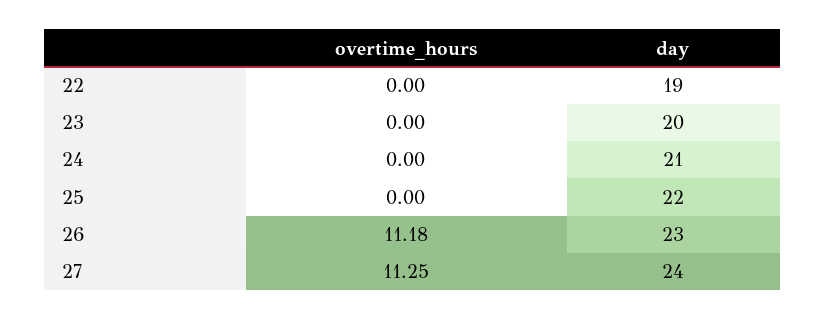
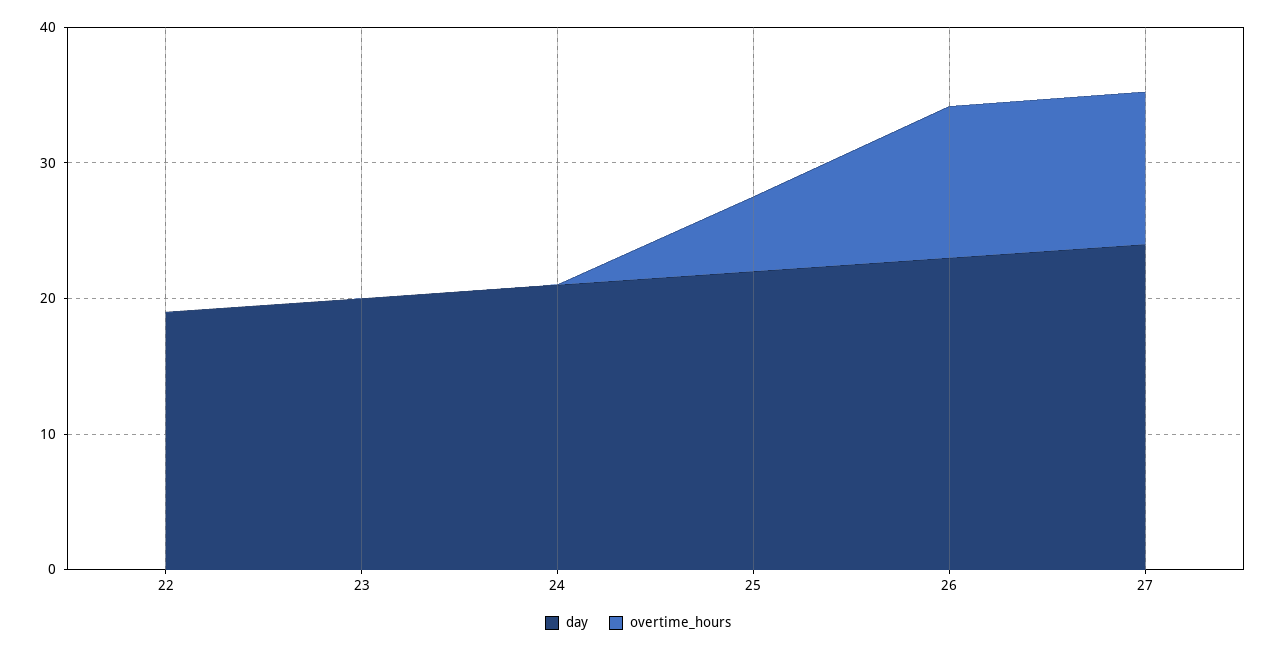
  {
    "overtime_hours": {
      "22": 0,
      "23": 0,
      "24": 0,
-     "25": 0,
+     "25": 6,
      "26": 11.18,
      "27": 11.25
    },
    "day": {
      "22": 19,
      "23": 20,
      "24": 21,
      "25": 22,
      "26": 23,
      "27": 24
    }
  }

